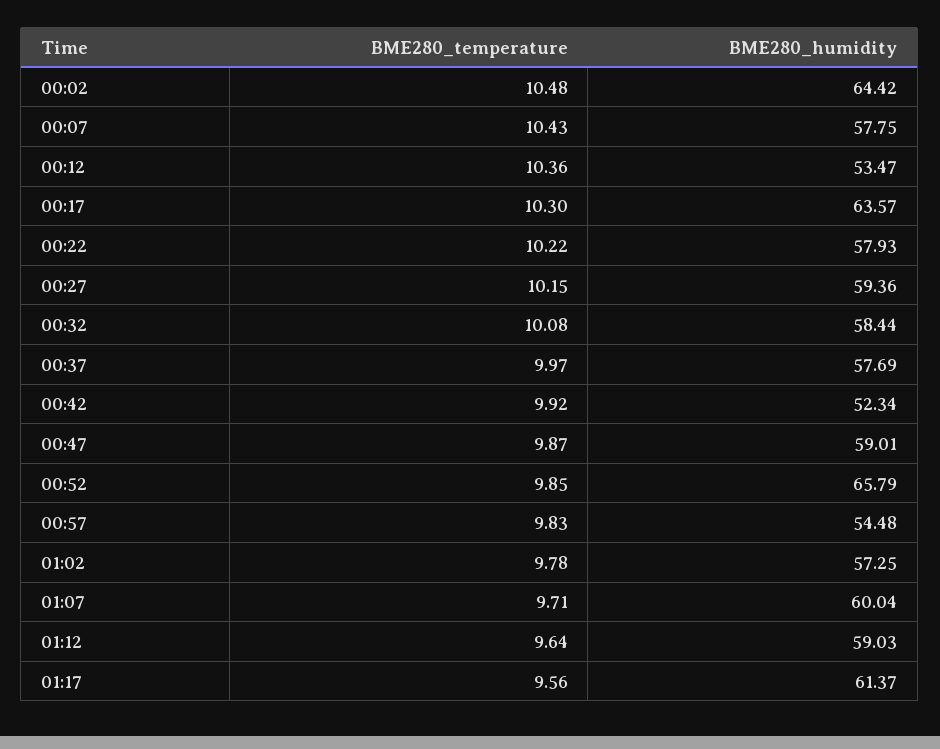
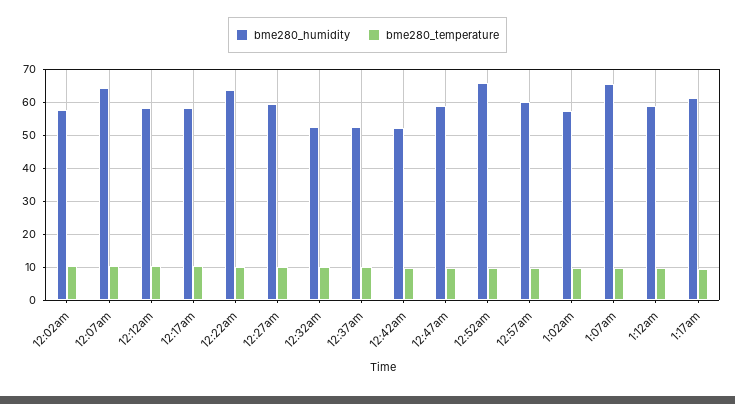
  {
    "BME280_temperature": {
      "00:02": 10.48,
      "00:07": 10.43,
      "00:12": 10.36,
      "00:17": 10.3,
      "00:22": 10.22,
      "00:27": 10.15,
      "00:32": 10.08,
      "00:37": 9.97,
      "00:42": 9.92,
      "00:47": 9.87,
      "00:52": 9.85,
      "00:57": 9.83,
      "01:02": 9.78,
      "01:07": 9.71,
      "01:12": 9.64,
      "01:17": 9.56
    },
    "BME280_humidity": {
-     "00:02": 64.42,
+     "00:02": 58,
-     "00:07": 57.75,
+     "00:07": 64,
-     "00:12": 53.47,
+     "00:12": 58,
-     "00:17": 63.57,
+     "00:17": 58,
-     "00:22": 57.93,
+     "00:22": 64,
      "00:27": 59.36,
-     "00:32": 58.44,
+     "00:32": 52,
-     "00:37": 57.69,
+     "00:37": 52,
      "00:42": 52.34,
      "00:47": 59.01,
      "00:52": 65.79,
-     "00:57": 54.48,
+     "00:57": 60,
      "01:02": 57.25,
-     "01:07": 60.04,
+     "01:07": 66,
      "01:12": 59.03,
      "01:17": 61.37
    }
  }

